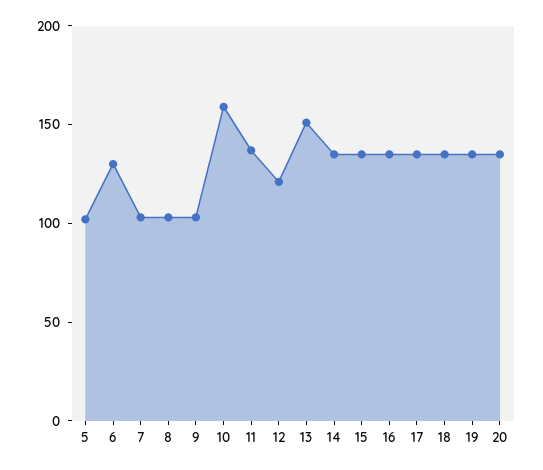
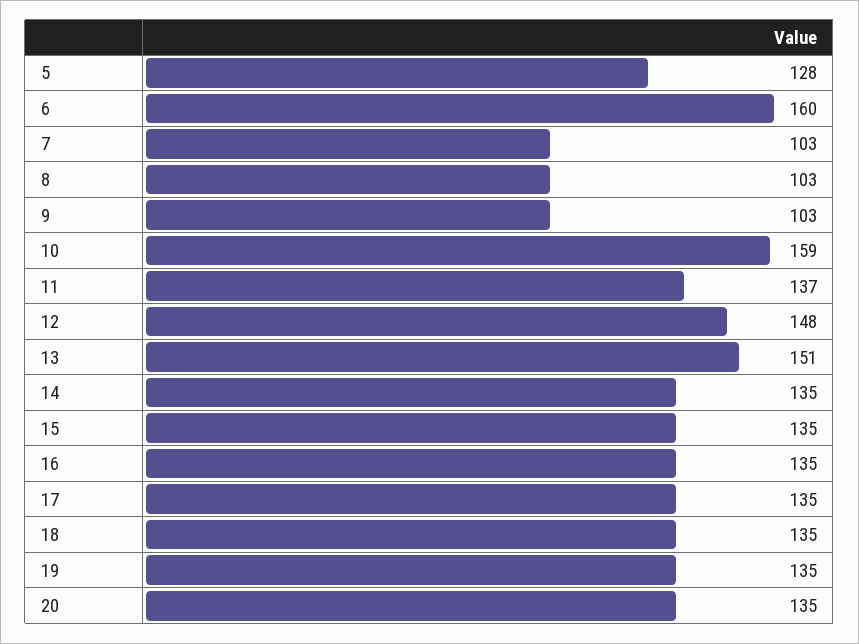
  {
-   "5": 100,
+   "5": 128,
-   "6": 130,
+   "6": 160,
    "7": 103,
    "8": 103,
    "9": 103,
    "10": 159,
    "11": 137,
-   "12": 120,
+   "12": 148,
    "13": 151,
    "14": 135,
    "15": 135,
    "16": 135,
    "17": 135,
    "18": 135,
    "19": 135,
    "20": 135
  }

